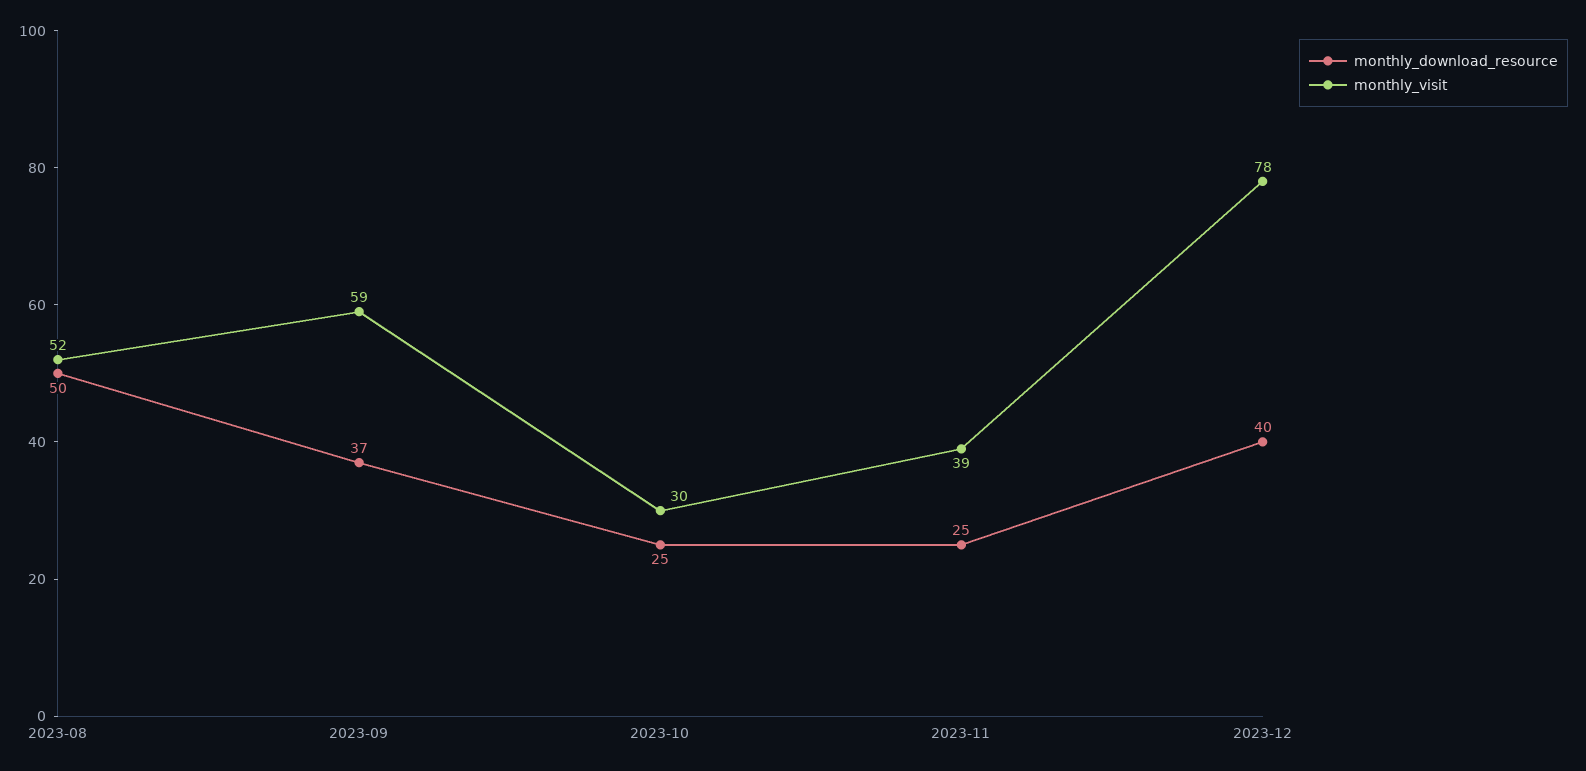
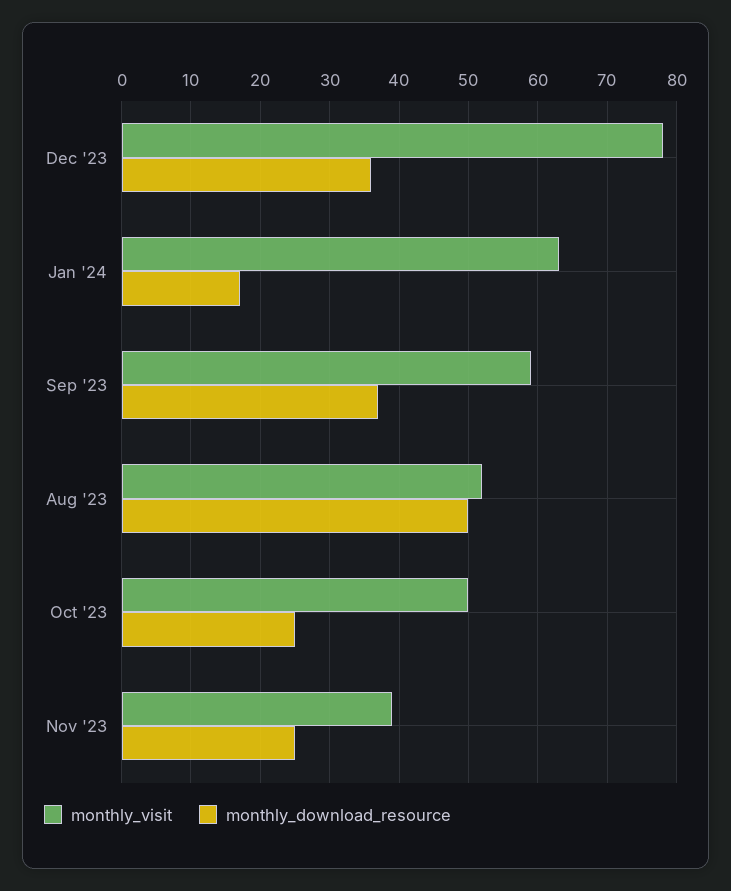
  {
    "monthly_download_resource": {
      "2023-08": 50,
      "2023-09": 37,
      "2023-10": 25,
      "2023-11": 25,
-     "2023-12": 40
+     "2023-12": 36,
+     "Jan '24": 17
    },
    "monthly_visit": {
      "2023-08": 52,
      "2023-09": 59,
-     "2023-10": 30,
+     "2023-10": 50,
      "2023-11": 39,
-     "2023-12": 78
+     "2023-12": 78,
+     "Jan '24": 63
    }
  }

